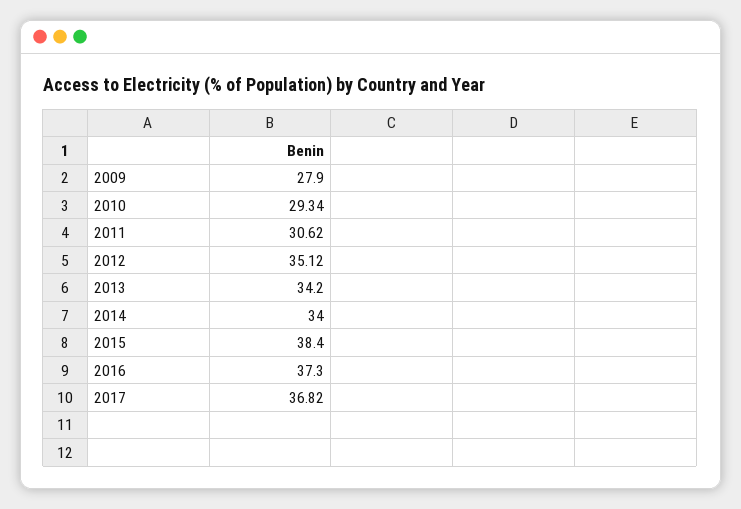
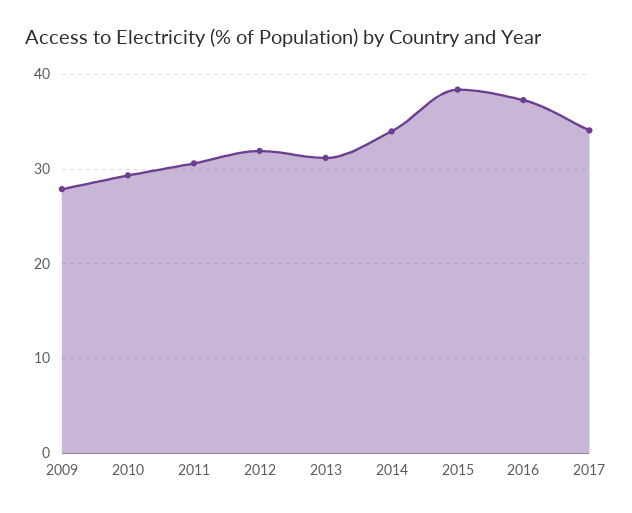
  {
    "2009": 27.9,
    "2010": 29.34,
    "2011": 30.62,
-   "2012": 35.12,
+   "2012": 32,
-   "2013": 34.2,
+   "2013": 31,
    "2014": 34,
    "2015": 38.4,
    "2016": 37.3,
-   "2017": 36.82
+   "2017": 34
  }

